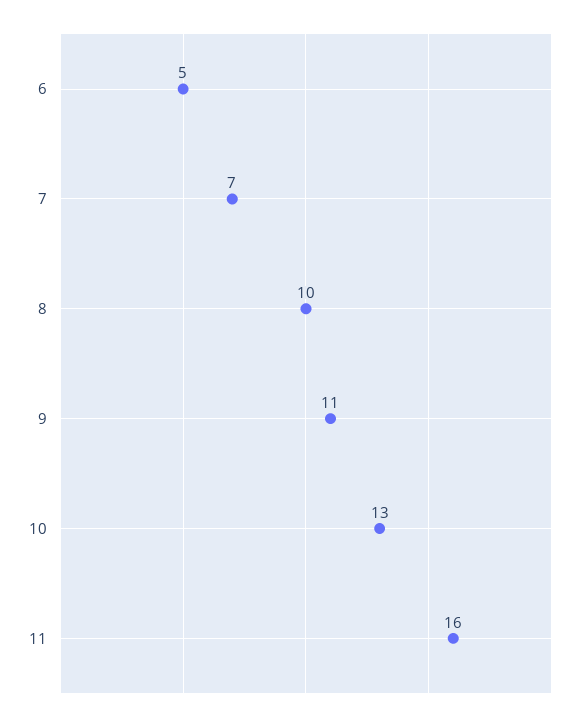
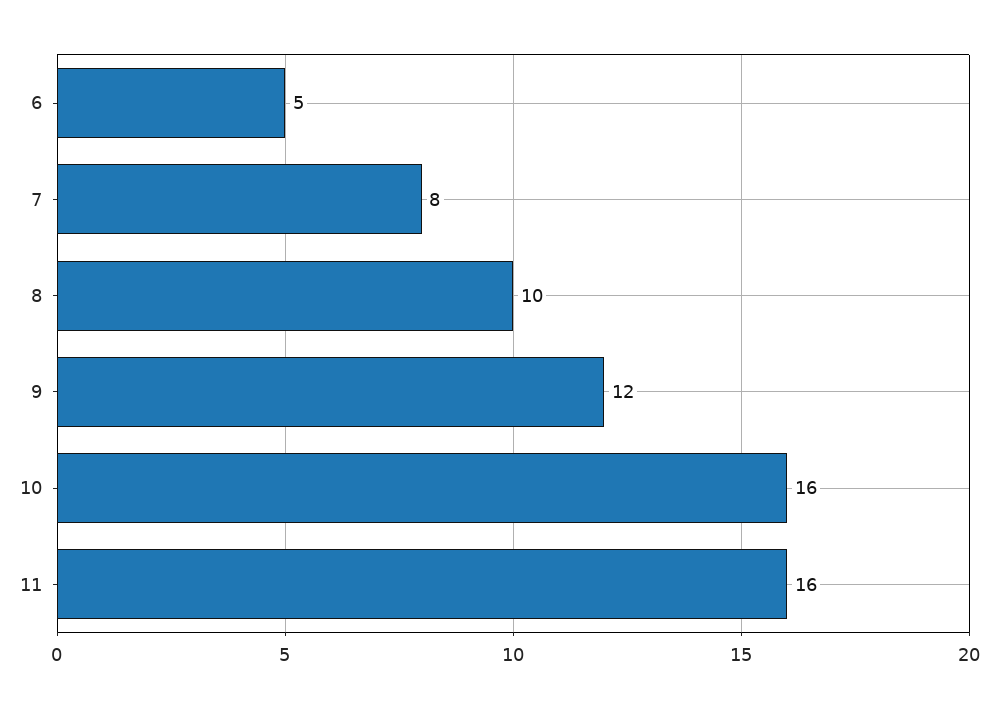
  {
    "6": 5,
-   "7": 7,
+   "7": 8,
    "8": 10,
-   "9": 11,
+   "9": 12,
-   "10": 13,
+   "10": 16,
    "11": 16
  }

